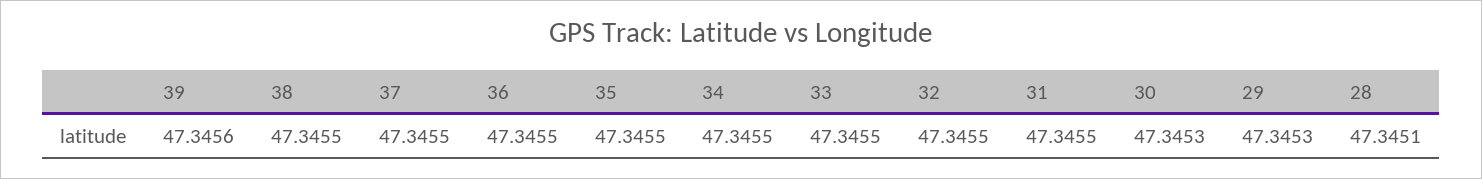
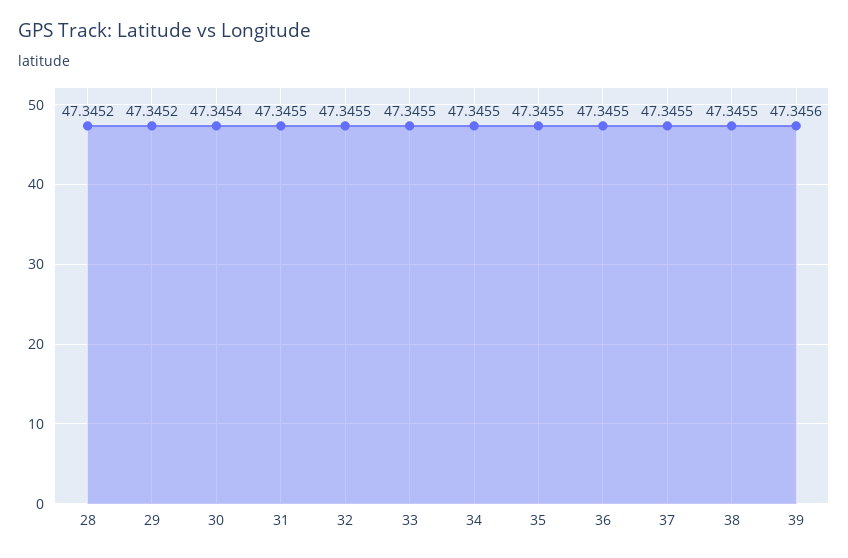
  {
    "39": 47.3456,
    "38": 47.3455,
    "37": 47.3455,
    "36": 47.3455,
    "35": 47.3455,
    "34": 47.3455,
    "33": 47.3455,
    "32": 47.3455,
    "31": 47.3455,
-   "30": 47.3453,
+   "30": 47.3454,
-   "29": 47.3453,
+   "29": 47.3452,
-   "28": 47.3451
+   "28": 47.3452
  }

